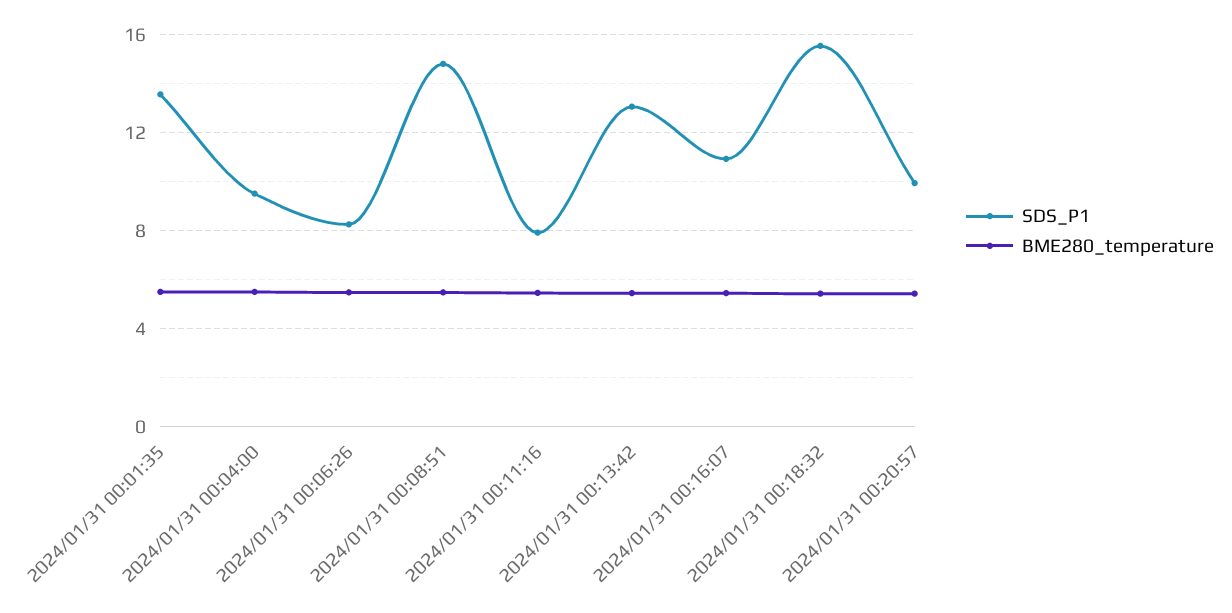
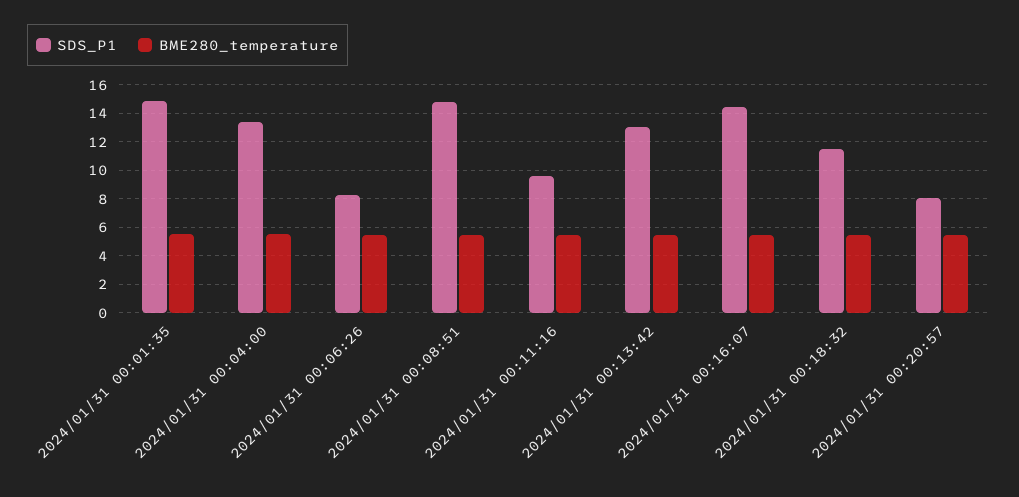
  {
    "SDS_P1": {
-     "2024/01/31 00:01:35": 13.5,
+     "2024/01/31 00:01:35": 15,
-     "2024/01/31 00:04:00": 9.5,
+     "2024/01/31 00:04:00": 13.5,
      "2024/01/31 00:06:26": 8.5,
      "2024/01/31 00:08:51": 15,
-     "2024/01/31 00:11:16": 8,
+     "2024/01/31 00:11:16": 9.5,
      "2024/01/31 00:13:42": 13,
-     "2024/01/31 00:16:07": 11,
+     "2024/01/31 00:16:07": 14.5,
-     "2024/01/31 00:18:32": 15.5,
+     "2024/01/31 00:18:32": 11.5,
-     "2024/01/31 00:20:57": 10
+     "2024/01/31 00:20:57": 8
    },
    "BME280_temperature": {
      "2024/01/31 00:01:35": 5.5,
      "2024/01/31 00:04:00": 5.5,
      "2024/01/31 00:06:26": 5.5,
      "2024/01/31 00:08:51": 5.5,
      "2024/01/31 00:11:16": 5.5,
      "2024/01/31 00:13:42": 5.5,
      "2024/01/31 00:16:07": 5.5,
      "2024/01/31 00:18:32": 5.5,
      "2024/01/31 00:20:57": 5.5
    }
  }

